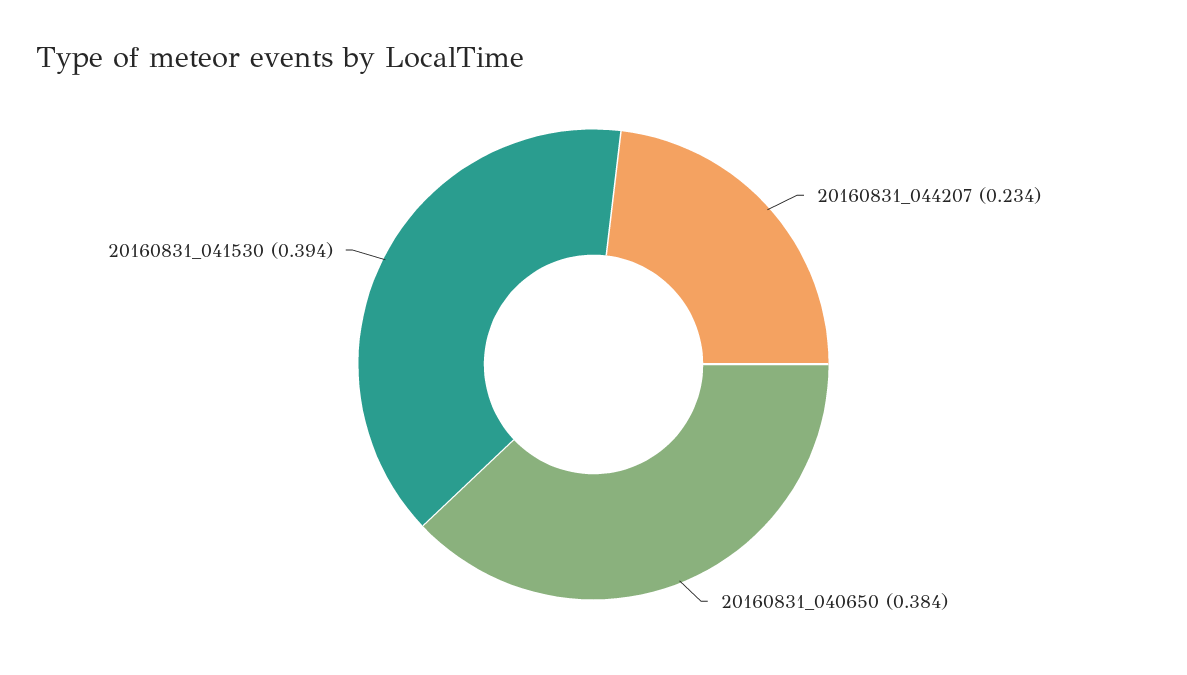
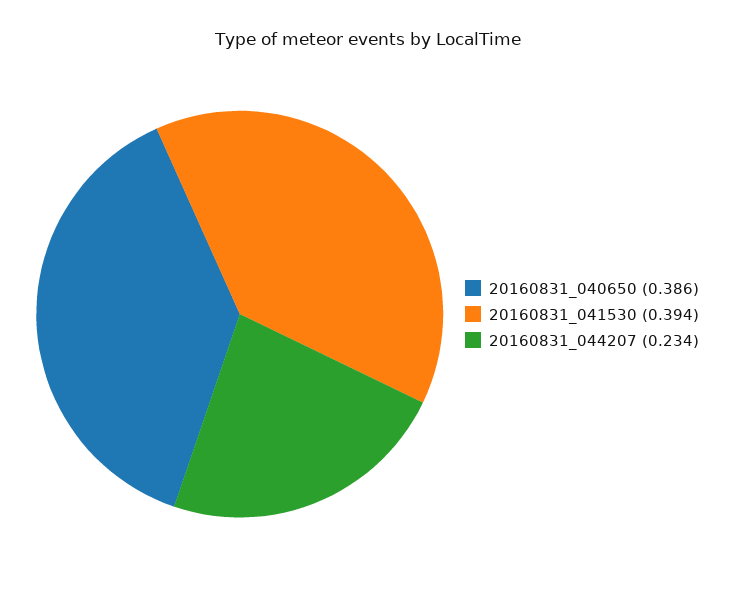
  {
    "20160831_044207": 0.234,
-   "20160831_040650": 0.384,
+   "20160831_040650": 0.386,
    "20160831_041530": 0.394
  }

